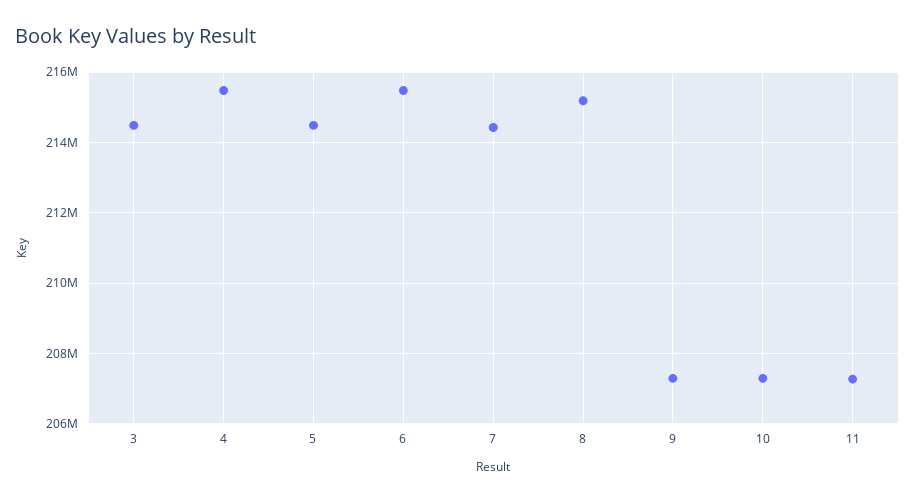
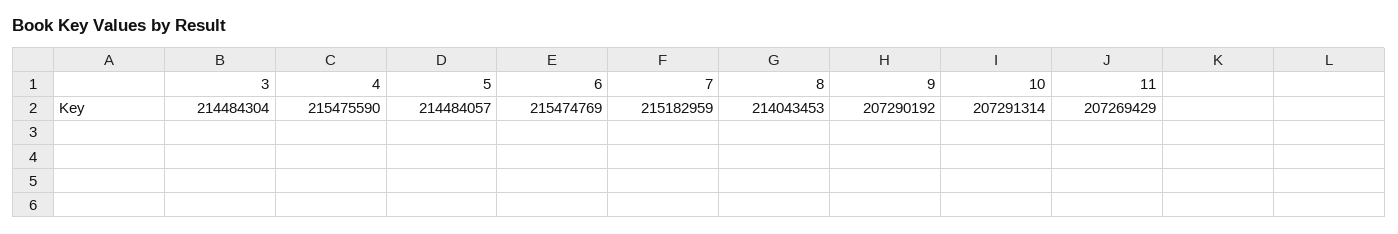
  {
    "3": 214484304,
    "4": 215475590,
    "5": 214484057,
    "6": 215474769,
-   "7": 214400000,
+   "7": 215182959,
-   "8": 215200000,
+   "8": 214043453,
    "9": 207290192,
    "10": 207291314,
    "11": 207269429
  }

